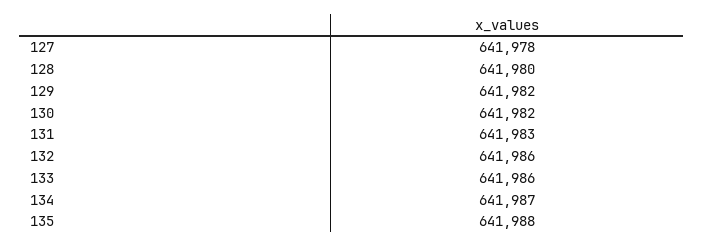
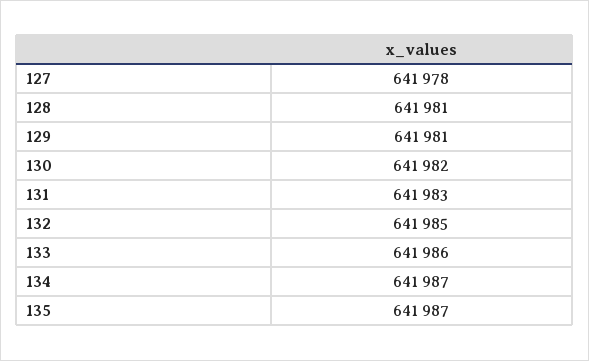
  {
    "127": 641978,
-   "128": 641980,
+   "128": 641981,
-   "129": 641982,
+   "129": 641981,
    "130": 641982,
    "131": 641983,
-   "132": 641986,
+   "132": 641985,
    "133": 641986,
    "134": 641987,
-   "135": 641988
+   "135": 641987
  }

